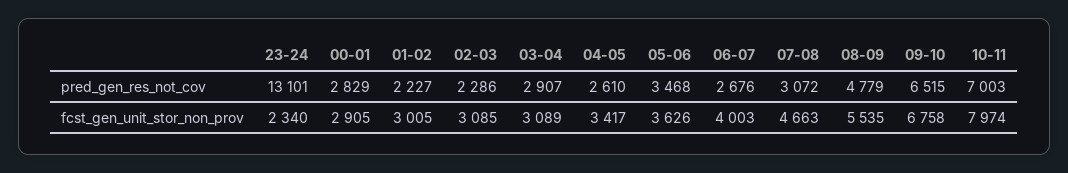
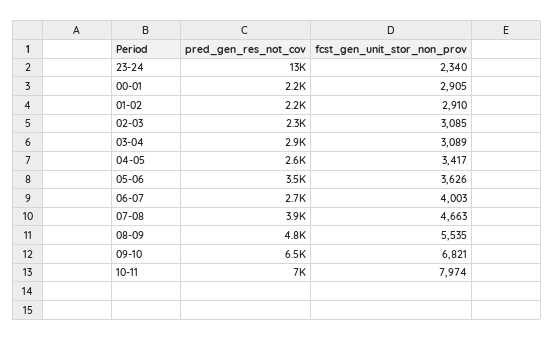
  {
    "23-24": {
      "pred_gen_res_not_cov": 13101,
      "fcst_gen_unit_stor_non_prov": 2340
    },
    "00-01": {
-     "pred_gen_res_not_cov": 2829,
+     "pred_gen_res_not_cov": 2200,
      "fcst_gen_unit_stor_non_prov": 2905
    },
    "01-02": {
      "pred_gen_res_not_cov": 2227,
-     "fcst_gen_unit_stor_non_prov": 3005
+     "fcst_gen_unit_stor_non_prov": 2910
    },
    "02-03": {
      "pred_gen_res_not_cov": 2286,
      "fcst_gen_unit_stor_non_prov": 3085
    },
    "03-04": {
      "pred_gen_res_not_cov": 2907,
      "fcst_gen_unit_stor_non_prov": 3089
    },
    "04-05": {
      "pred_gen_res_not_cov": 2610,
      "fcst_gen_unit_stor_non_prov": 3417
    },
    "05-06": {
      "pred_gen_res_not_cov": 3468,
      "fcst_gen_unit_stor_non_prov": 3626
    },
    "06-07": {
      "pred_gen_res_not_cov": 2676,
      "fcst_gen_unit_stor_non_prov": 4003
    },
    "07-08": {
-     "pred_gen_res_not_cov": 3072,
+     "pred_gen_res_not_cov": 3900,
      "fcst_gen_unit_stor_non_prov": 4663
    },
    "08-09": {
      "pred_gen_res_not_cov": 4779,
      "fcst_gen_unit_stor_non_prov": 5535
    },
    "09-10": {
      "pred_gen_res_not_cov": 6515,
-     "fcst_gen_unit_stor_non_prov": 6758
+     "fcst_gen_unit_stor_non_prov": 6821
    },
    "10-11": {
      "pred_gen_res_not_cov": 7003,
      "fcst_gen_unit_stor_non_prov": 7974
    }
  }

